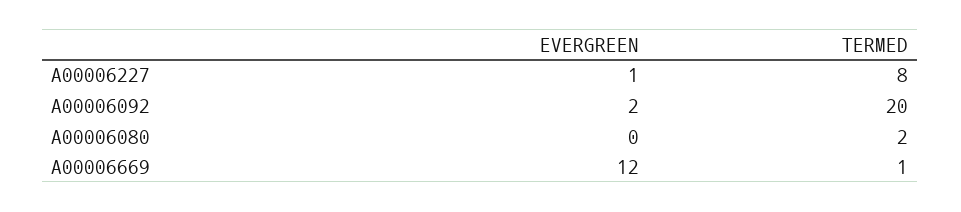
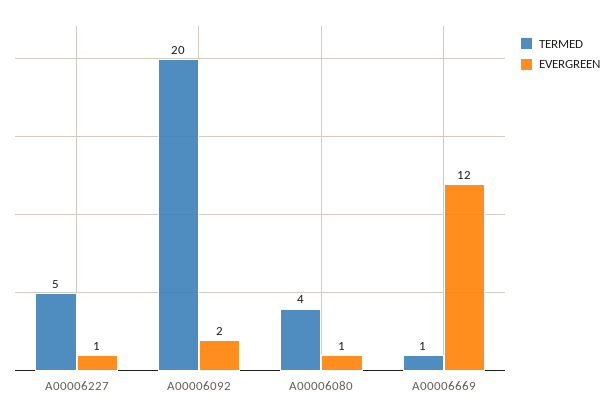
  {
    "EVERGREEN": {
      "A00006227": 1,
      "A00006092": 2,
-     "A00006080": 0,
+     "A00006080": 1,
      "A00006669": 12
    },
    "TERMED": {
-     "A00006227": 8,
+     "A00006227": 5,
      "A00006092": 20,
-     "A00006080": 2,
+     "A00006080": 4,
      "A00006669": 1
    }
  }

